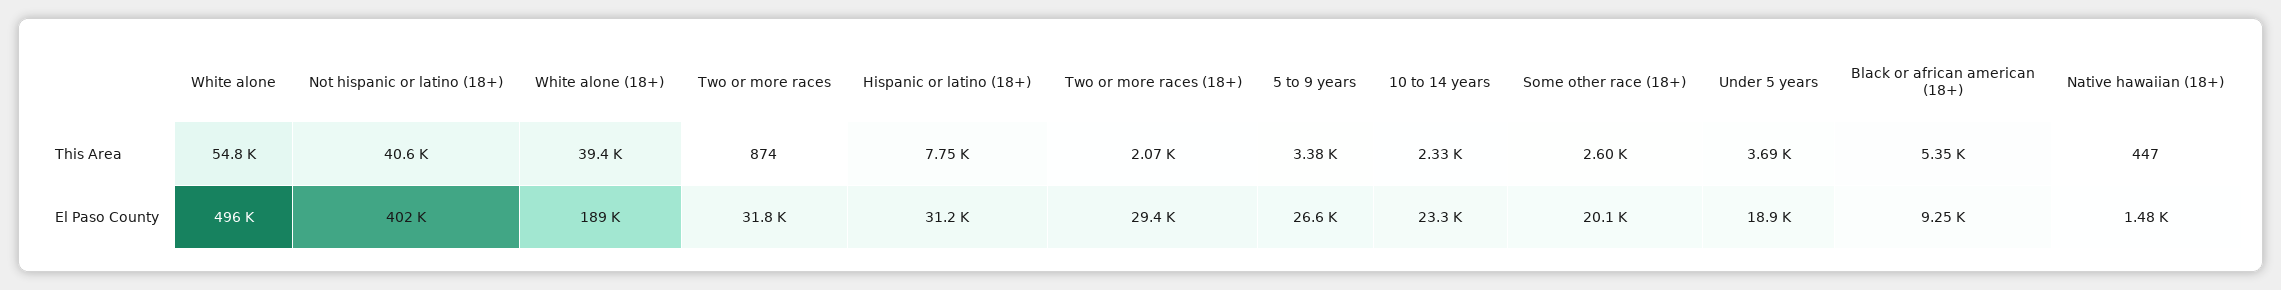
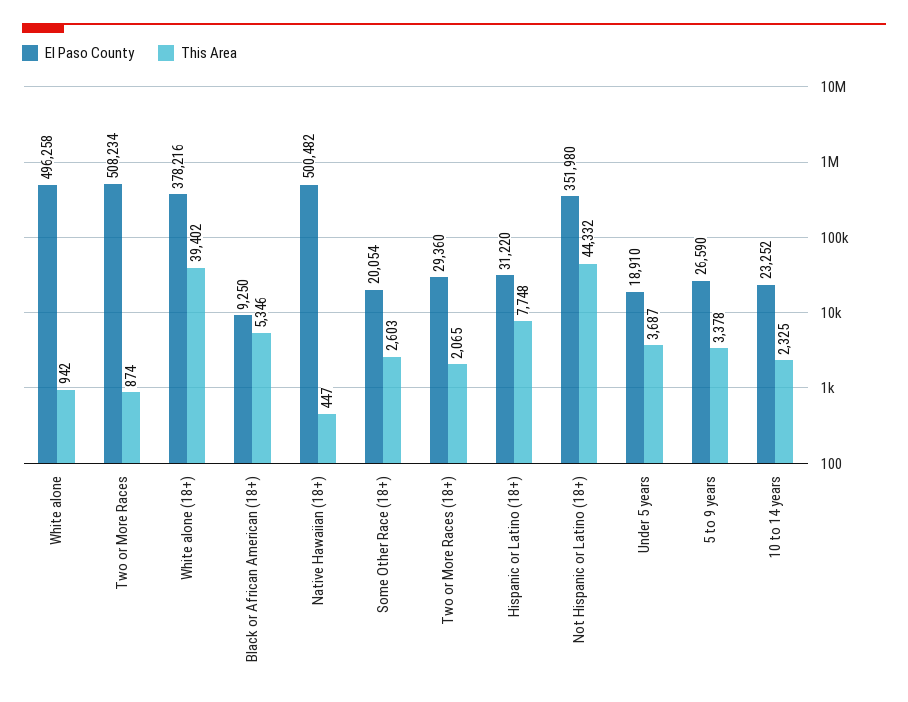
  {
    "This Area": {
-     "White alone": 54800,
+     "White alone": 942,
-     "Not hispanic or latino (18+)": 40600,
+     "Not hispanic or latino (18+)": 44332,
      "White alone (18+)": 39402,
      "Two or more races": 874,
      "Hispanic or latino (18+)": 7748,
      "Two or more races (18+)": 2065,
      "5 to 9 years": 3378,
      "10 to 14 years": 2325,
      "Some other race (18+)": 2603,
      "Under 5 years": 3687,
      "Black or african american (18+)": 5346,
      "Native hawaiian (18+)": 447
    },
    "El Paso County": {
      "White alone": 496258,
-     "Not hispanic or latino (18+)": 402000,
+     "Not hispanic or latino (18+)": 351980,
-     "White alone (18+)": 189000,
+     "White alone (18+)": 378216,
-     "Two or more races": 31800,
+     "Two or more races": 508234,
      "Hispanic or latino (18+)": 31220,
      "Two or more races (18+)": 29360,
      "5 to 9 years": 26590,
      "10 to 14 years": 23252,
      "Some other race (18+)": 20054,
      "Under 5 years": 18910,
      "Black or african american (18+)": 9250,
-     "Native hawaiian (18+)": 1480
+     "Native hawaiian (18+)": 500482
    }
  }

